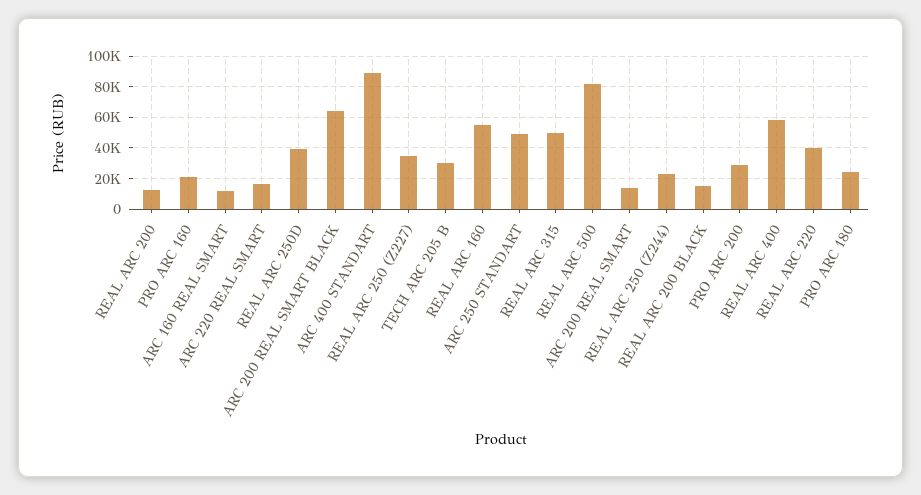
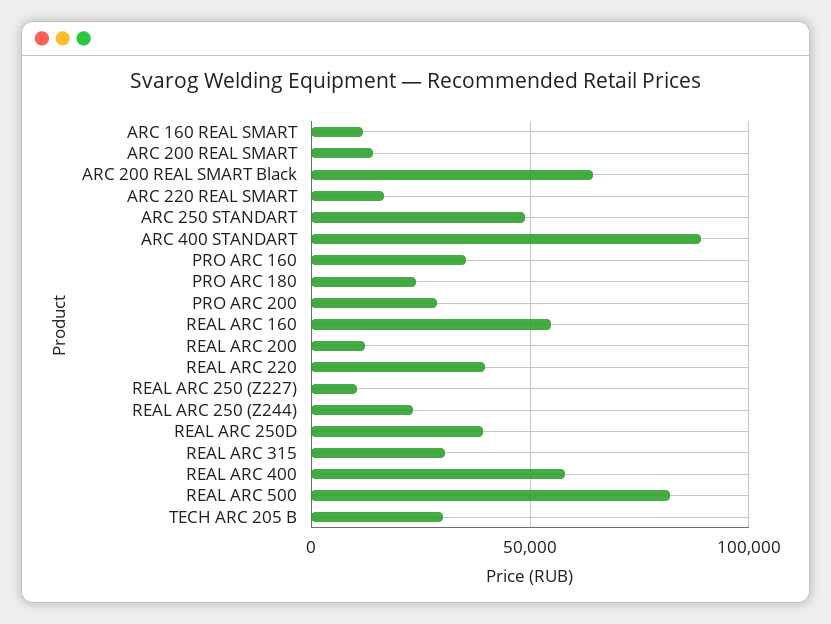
  {
    "REAL ARC 200": 10000,
-   "PRO ARC 160": 20000,
+   "PRO ARC 160": 35000,
    "ARC 160 REAL SMART": 10000,
    "ARC 220 REAL SMART": 15000,
    "REAL ARC 250D": 40000,
    "ARC 200 REAL SMART BLACK": 65000,
    "ARC 400 STANDART": 90000,
-   "REAL ARC 250 (Z227)": 35000,
+   "REAL ARC 250 (Z227)": 10000,
    "TECH ARC 205 B": 30000,
    "REAL ARC 160": 55000,
    "ARC 250 STANDART": 50000,
-   "REAL ARC 315": 50000,
+   "REAL ARC 315": 30000,
    "REAL ARC 500": 80000,
    "ARC 200 REAL SMART": 15000,
    "REAL ARC 250 (Z244)": 25000,
-   "REAL ARC 200 BLACK": 15000,
    "PRO ARC 200": 30000,
    "REAL ARC 400": 60000,
    "REAL ARC 220": 40000,
    "PRO ARC 180": 25000
  }

